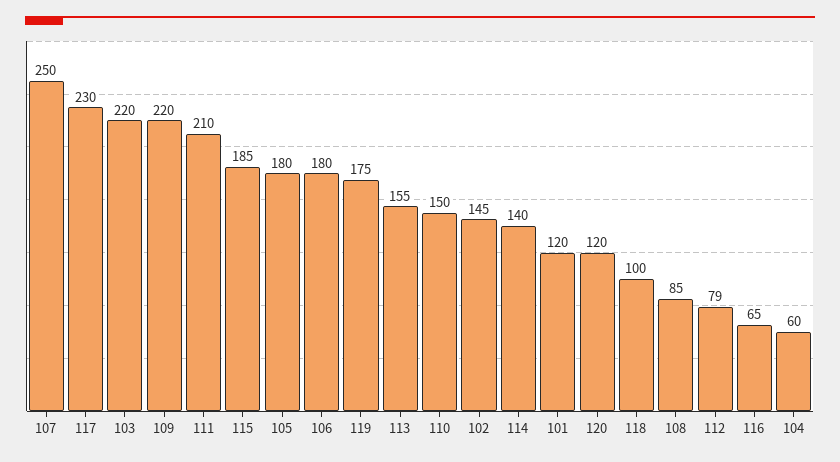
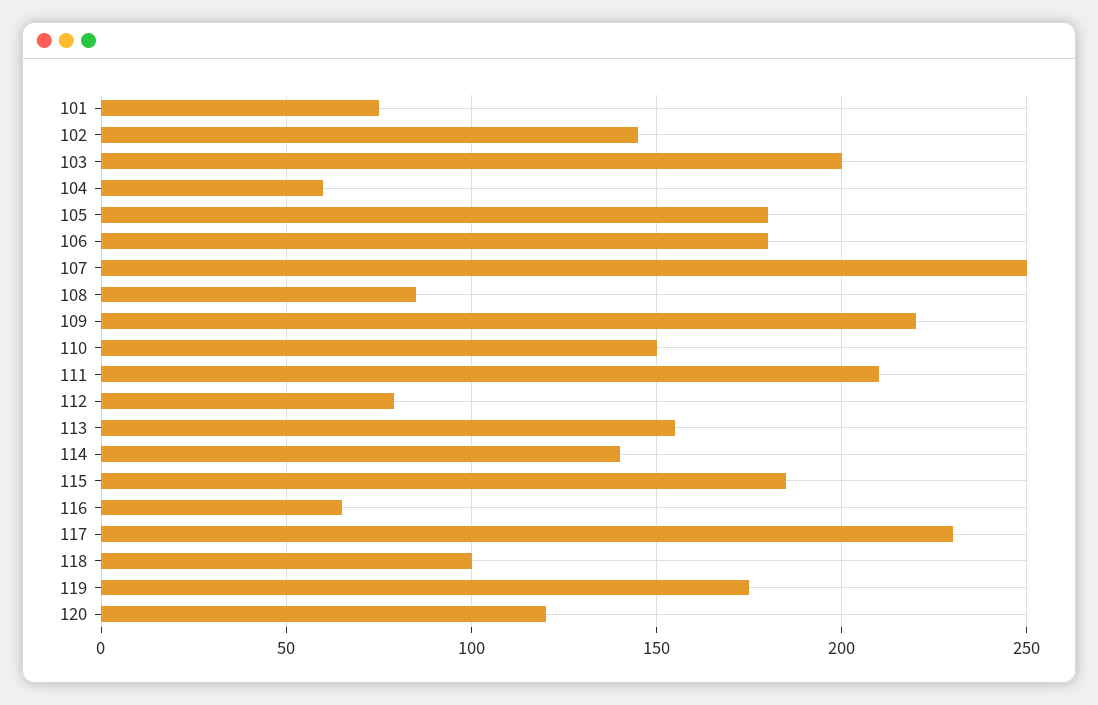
  {
    "107": 250,
    "117": 230,
-   "103": 220,
+   "103": 200,
    "109": 220,
    "111": 210,
    "115": 185,
    "105": 180,
    "106": 180,
    "119": 175,
    "113": 155,
    "110": 150,
    "102": 145,
    "114": 140,
-   "101": 120,
+   "101": 75,
    "120": 120,
    "118": 100,
    "108": 85,
    "112": 79,
    "116": 65,
    "104": 60
  }

